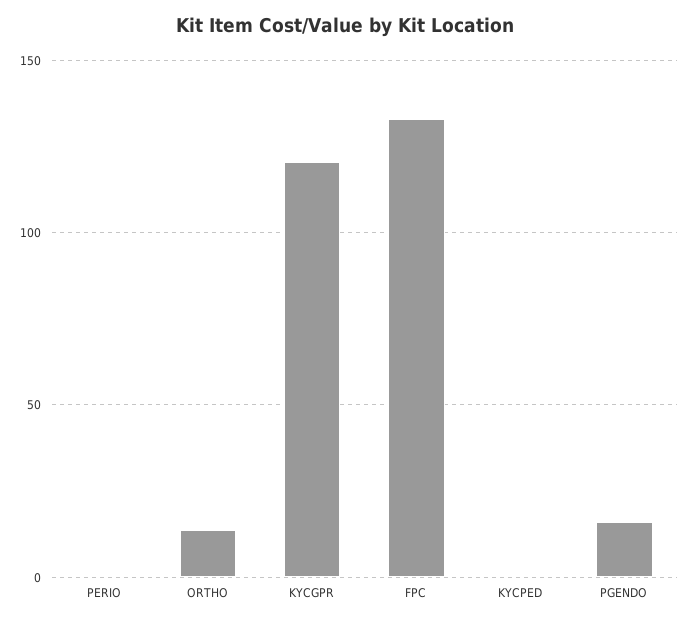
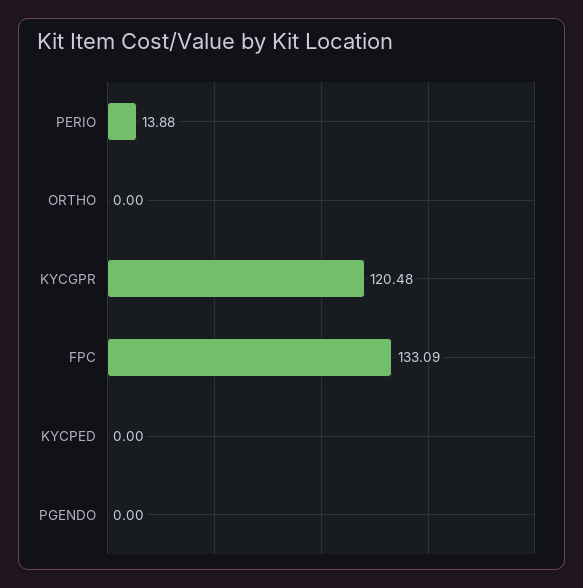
  {
-   "PERIO": 0,
+   "PERIO": 13.88,
-   "ORTHO": 15,
+   "ORTHO": 0,
    "KYCGPR": 120.48,
    "FPC": 133.09,
    "KYCPED": 0,
-   "PGENDO": 15
+   "PGENDO": 0
  }

